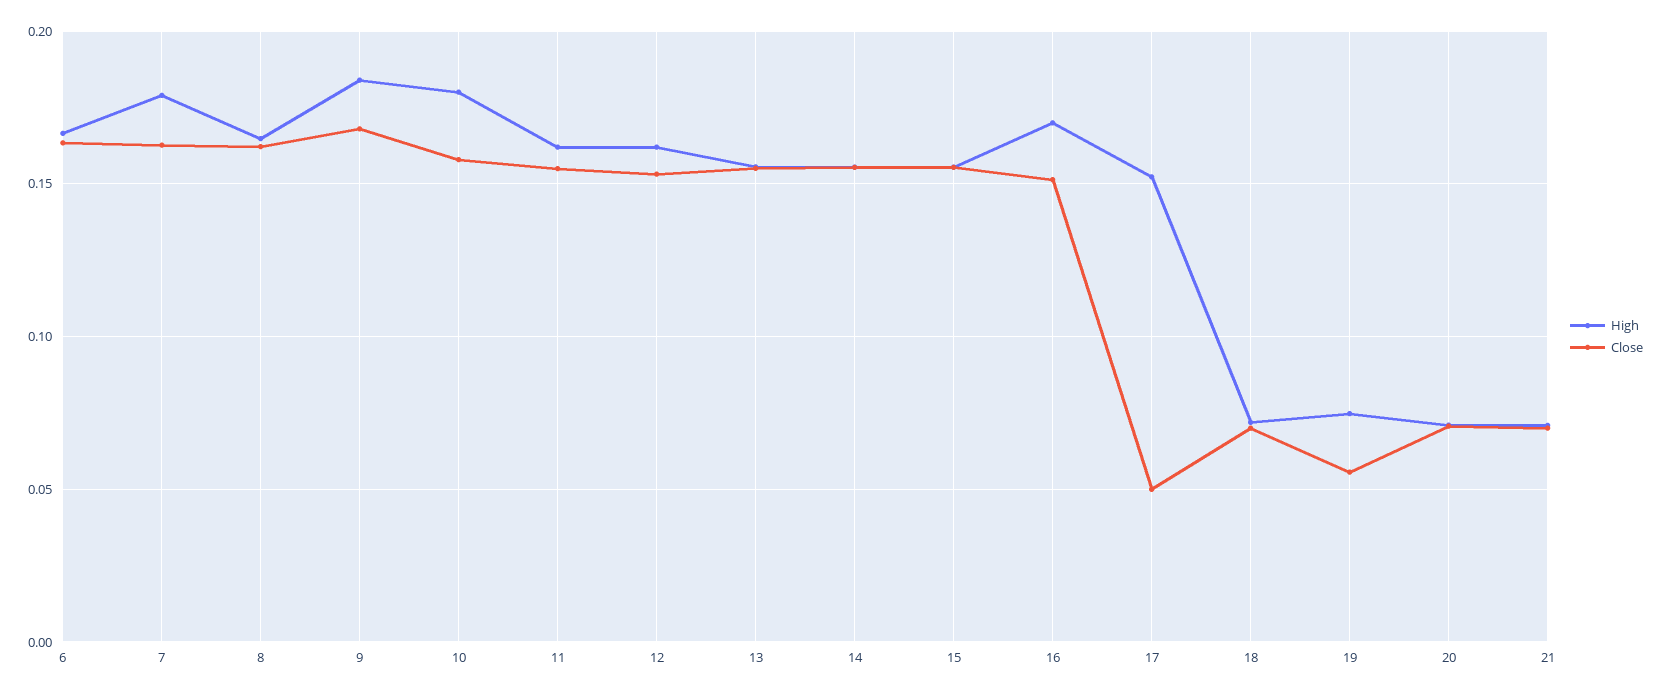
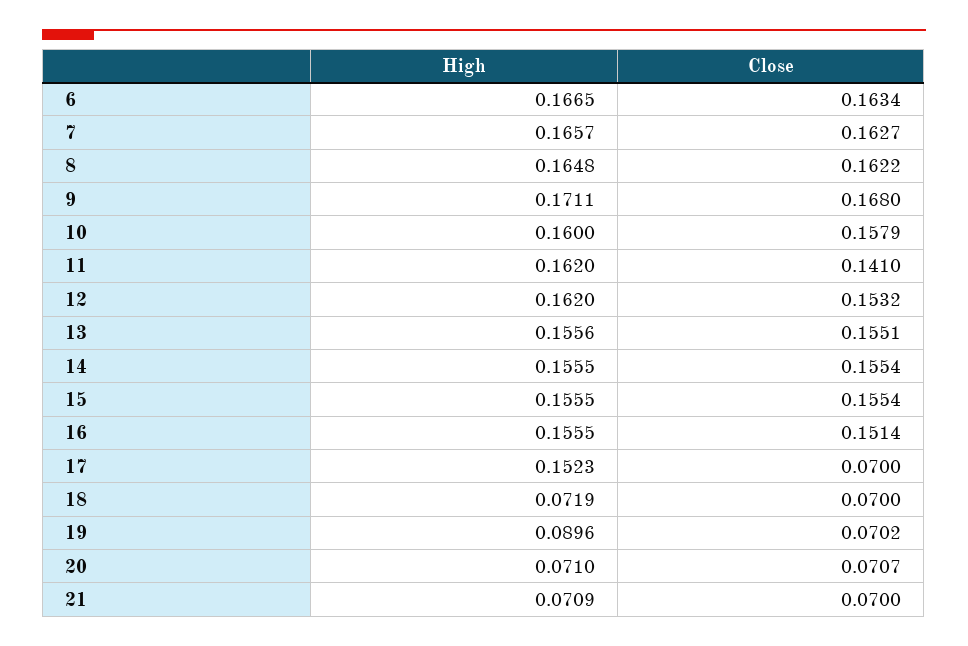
  {
    "High": {
      "6": 0.1665,
-     "7": 0.18,
+     "7": 0.1657,
      "8": 0.1648,
-     "9": 0.185,
+     "9": 0.1711,
-     "10": 0.18,
+     "10": 0.16,
      "11": 0.162,
      "12": 0.162,
      "13": 0.1556,
      "14": 0.1555,
      "15": 0.1555,
-     "16": 0.17,
+     "16": 0.1555,
      "17": 0.1523,
      "18": 0.0719,
-     "19": 0.075,
+     "19": 0.0896,
      "20": 0.071,
      "21": 0.0709
    },
    "Close": {
      "6": 0.1634,
      "7": 0.1627,
      "8": 0.1622,
      "9": 0.168,
      "10": 0.1579,
-     "11": 0.155,
+     "11": 0.141,
      "12": 0.1532,
      "13": 0.1551,
      "14": 0.1554,
      "15": 0.1554,
      "16": 0.1514,
-     "17": 0.05,
+     "17": 0.07,
      "18": 0.07,
-     "19": 0.055,
+     "19": 0.0702,
      "20": 0.0707,
      "21": 0.07
    }
  }

